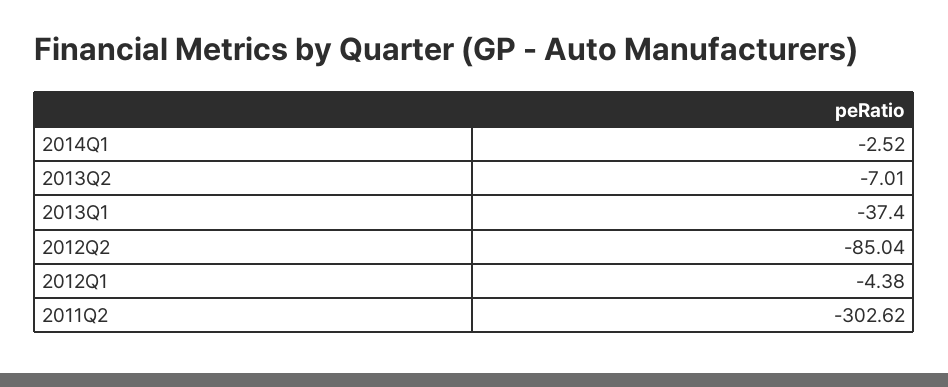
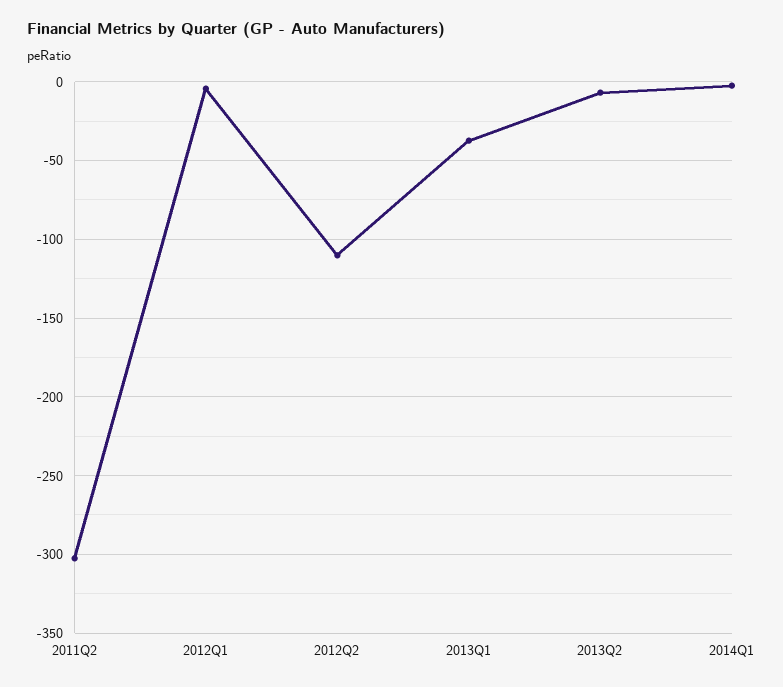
  {
    "2014Q1": -2.52,
    "2013Q2": -7.01,
    "2013Q1": -37.4,
-   "2012Q2": -85.04,
+   "2012Q2": -110,
    "2012Q1": -4.38,
    "2011Q2": -302.62
  }

